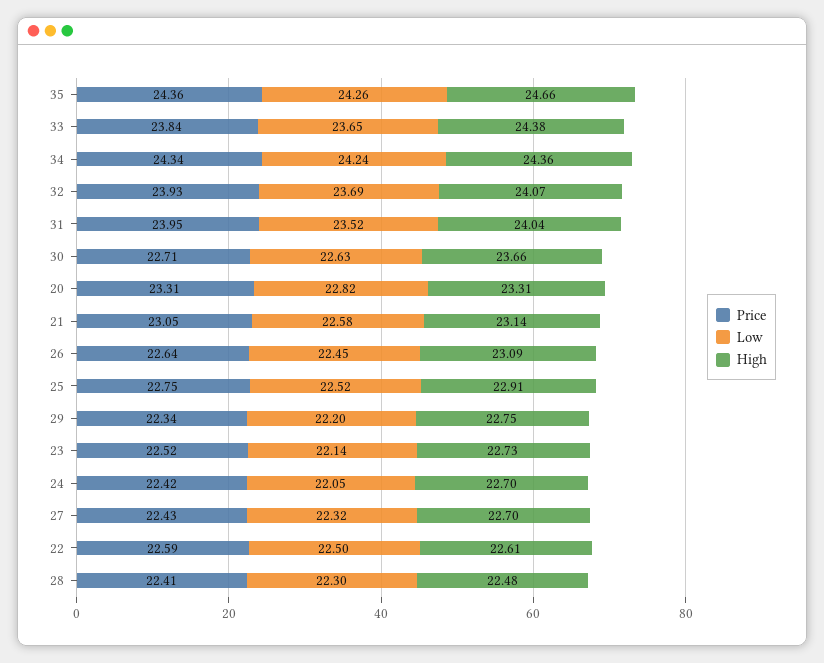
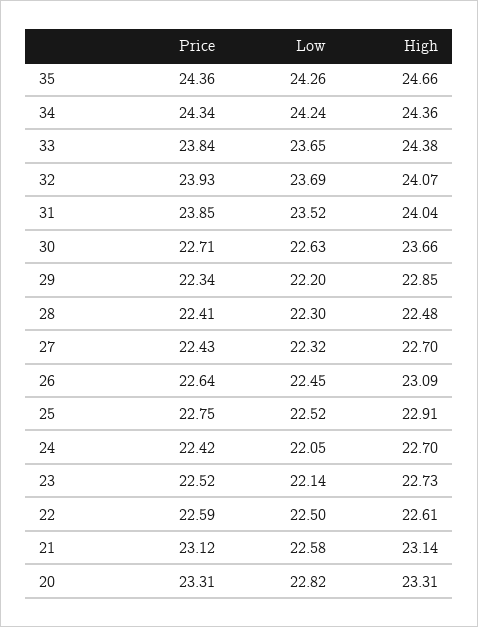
  {
    "Price": {
      "35": 24.36,
      "33": 23.84,
      "34": 24.34,
      "32": 23.93,
-     "31": 23.95,
+     "31": 23.85,
      "30": 22.71,
      "20": 23.31,
-     "21": 23.05,
+     "21": 23.12,
      "26": 22.64,
      "25": 22.75,
      "29": 22.34,
      "23": 22.52,
      "24": 22.42,
      "27": 22.43,
      "22": 22.59,
      "28": 22.41
    },
    "Low": {
      "35": 24.26,
      "33": 23.65,
      "34": 24.24,
      "32": 23.69,
      "31": 23.52,
      "30": 22.63,
      "20": 22.82,
      "21": 22.58,
      "26": 22.45,
      "25": 22.52,
      "29": 22.2,
      "23": 22.14,
      "24": 22.05,
      "27": 22.32,
      "22": 22.5,
      "28": 22.3
    },
    "High": {
      "35": 24.66,
      "33": 24.38,
      "34": 24.36,
      "32": 24.07,
      "31": 24.04,
      "30": 23.66,
      "20": 23.31,
      "21": 23.14,
      "26": 23.09,
      "25": 22.91,
-     "29": 22.75,
+     "29": 22.85,
      "23": 22.73,
      "24": 22.7,
      "27": 22.7,
      "22": 22.61,
      "28": 22.48
    }
  }

